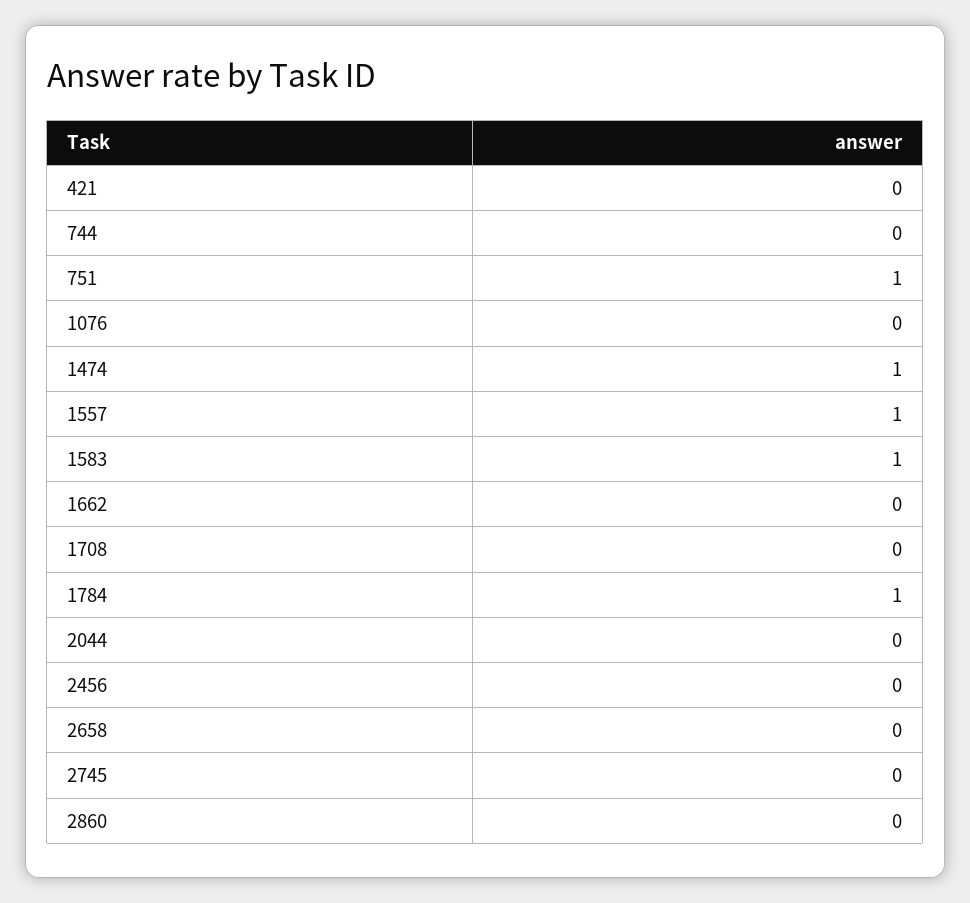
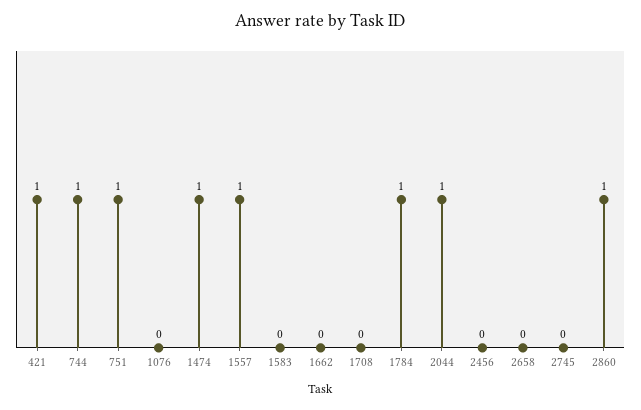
  {
-   "421": 0,
+   "421": 1,
-   "744": 0,
+   "744": 1,
    "751": 1,
    "1076": 0,
    "1474": 1,
    "1557": 1,
-   "1583": 1,
+   "1583": 0,
    "1662": 0,
    "1708": 0,
    "1784": 1,
-   "2044": 0,
+   "2044": 1,
    "2456": 0,
    "2658": 0,
    "2745": 0,
-   "2860": 0
+   "2860": 1
  }

